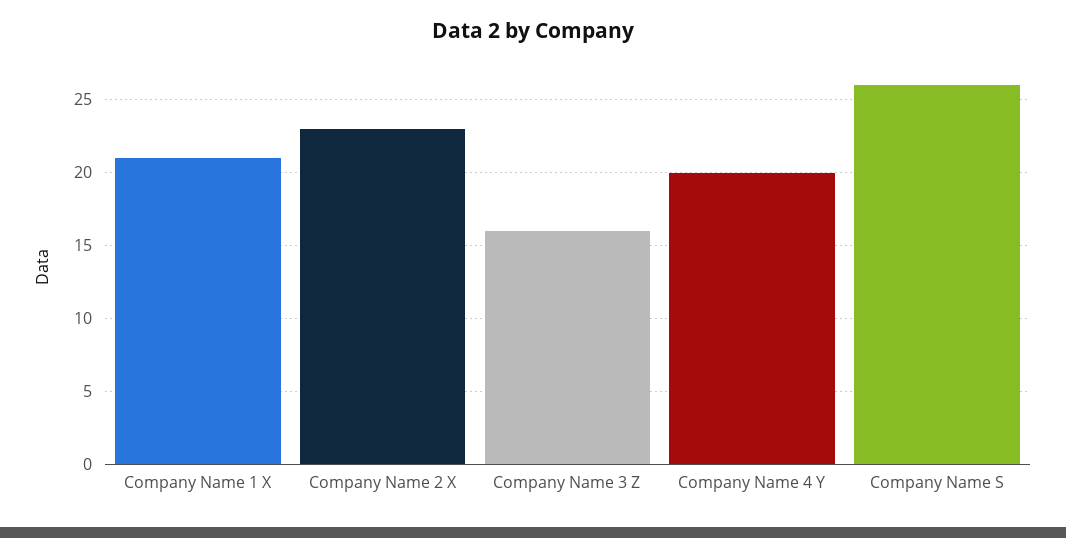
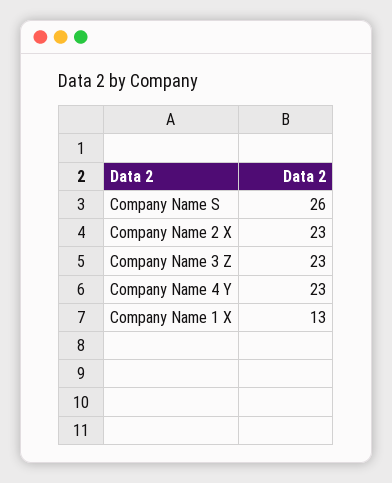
  {
-   "Company Name 1 X": 21,
+   "Company Name 1 X": 13,
    "Company Name 2 X": 23,
-   "Company Name 3 Z": 16,
+   "Company Name 3 Z": 23,
-   "Company Name 4 Y": 20,
+   "Company Name 4 Y": 23,
    "Company Name S": 26
  }

